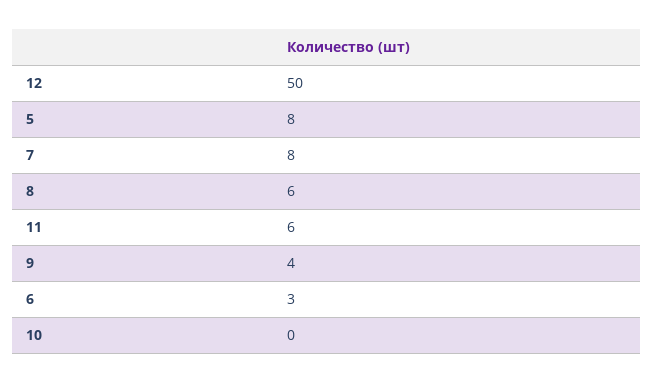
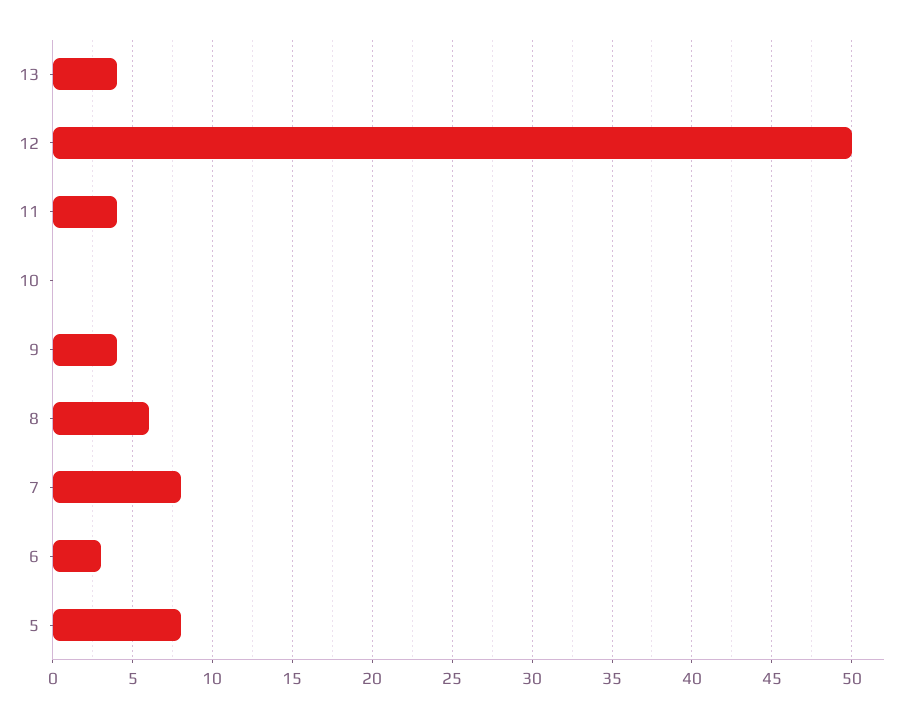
  {
    "12": 50,
    "5": 8,
    "7": 8,
    "8": 6,
-   "11": 6,
+   "11": 4,
    "9": 4,
    "6": 3,
-   "10": 0
+   "10": 0,
+   "13": 4
  }

